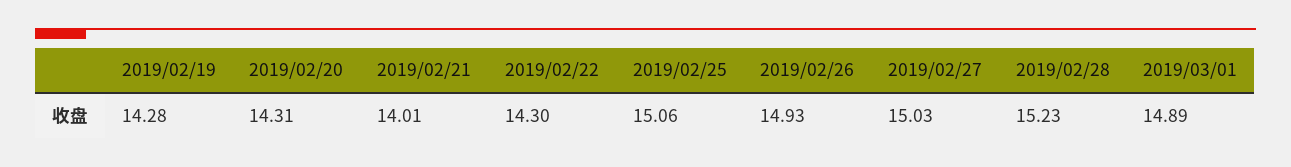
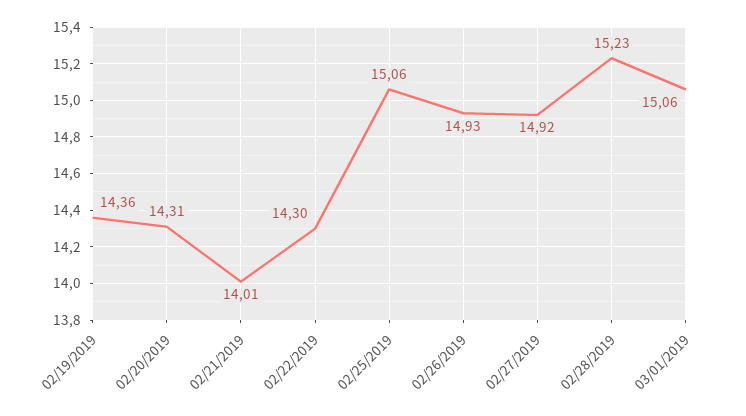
  {
-   "2019/02/19": 14.28,
+   "2019/02/19": 14.36,
    "2019/02/20": 14.31,
    "2019/02/21": 14.01,
    "2019/02/22": 14.3,
    "2019/02/25": 15.06,
    "2019/02/26": 14.93,
-   "2019/02/27": 15.03,
+   "2019/02/27": 14.92,
    "2019/02/28": 15.23,
-   "2019/03/01": 14.89
+   "2019/03/01": 15.06
  }

